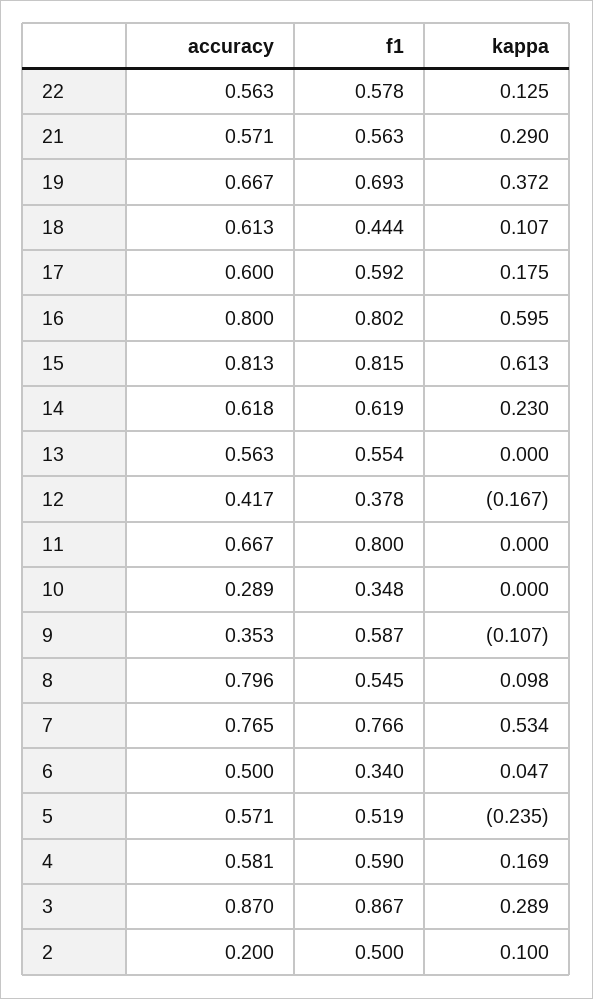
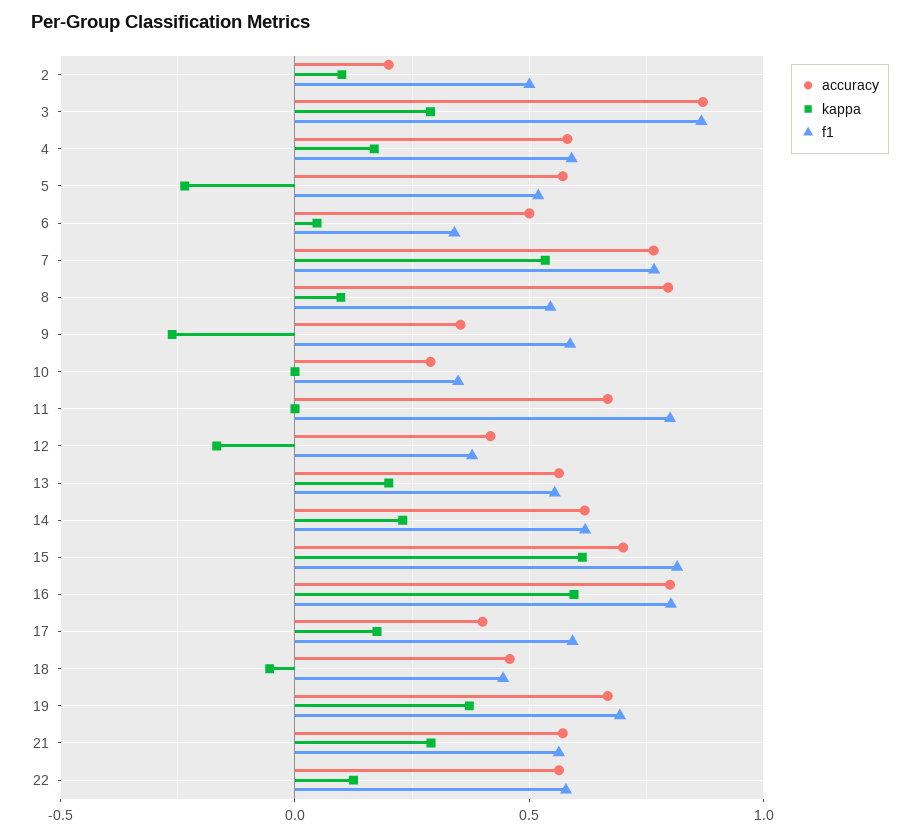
  {
    "accuracy": {
      "22": 0.563,
      "21": 0.571,
      "19": 0.667,
-     "18": 0.613,
+     "18": 0.45,
-     "17": 0.6,
+     "17": 0.4,
      "16": 0.8,
-     "15": 0.813,
+     "15": 0.7,
      "14": 0.618,
      "13": 0.563,
      "12": 0.417,
      "11": 0.667,
      "10": 0.289,
      "9": 0.353,
      "8": 0.796,
      "7": 0.765,
      "6": 0.5,
      "5": 0.571,
      "4": 0.581,
      "3": 0.87,
      "2": 0.2
    },
    "f1": {
      "22": 0.578,
      "21": 0.563,
      "19": 0.693,
      "18": 0.444,
      "17": 0.592,
      "16": 0.802,
      "15": 0.815,
      "14": 0.619,
      "13": 0.554,
      "12": 0.378,
      "11": 0.8,
      "10": 0.348,
      "9": 0.587,
      "8": 0.545,
      "7": 0.766,
      "6": 0.34,
      "5": 0.519,
      "4": 0.59,
      "3": 0.867,
      "2": 0.5
    },
    "kappa": {
      "22": 0.125,
      "21": 0.29,
      "19": 0.372,
-     "18": 0.107,
+     "18": -0.05,
      "17": 0.175,
      "16": 0.595,
      "15": 0.613,
      "14": 0.23,
-     "13": 0,
+     "13": 0.2,
      "12": -0.167,
      "11": 0,
      "10": 0,
-     "9": -0.107,
+     "9": -0.25,
      "8": 0.098,
      "7": 0.534,
      "6": 0.047,
      "5": -0.235,
      "4": 0.169,
      "3": 0.289,
      "2": 0.1
    }
  }

